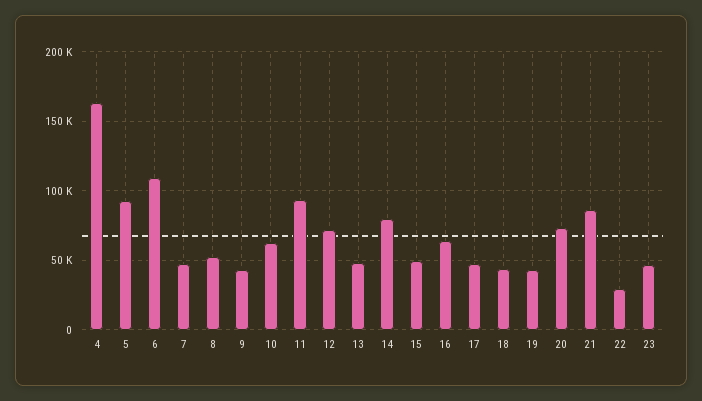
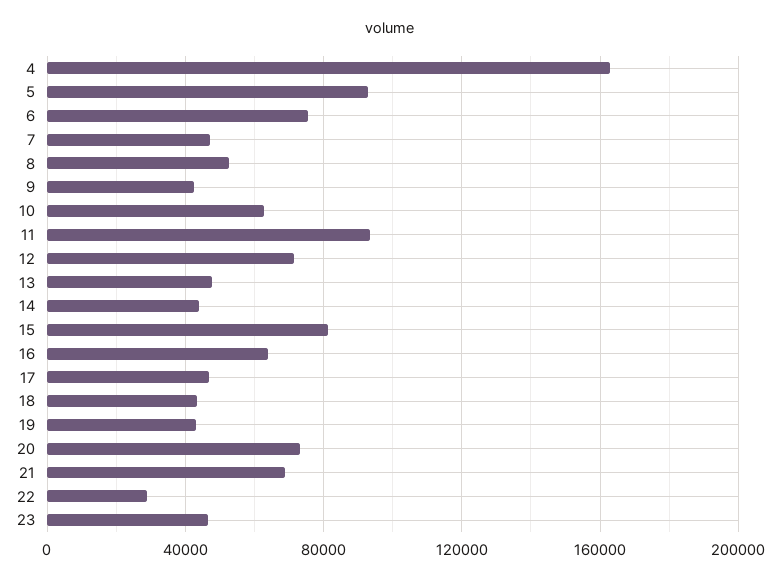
  {
    "4": 165000,
    "5": 95000,
-   "6": 110000,
+   "6": 75000,
    "7": 45000,
    "8": 50000,
    "9": 45000,
    "10": 65000,
    "11": 95000,
    "12": 70000,
    "13": 50000,
-   "14": 80000,
+   "14": 45000,
-   "15": 50000,
+   "15": 80000,
    "16": 65000,
    "17": 45000,
    "18": 45000,
    "19": 45000,
    "20": 75000,
-   "21": 85000,
+   "21": 70000,
    "22": 30000,
    "23": 45000
  }

